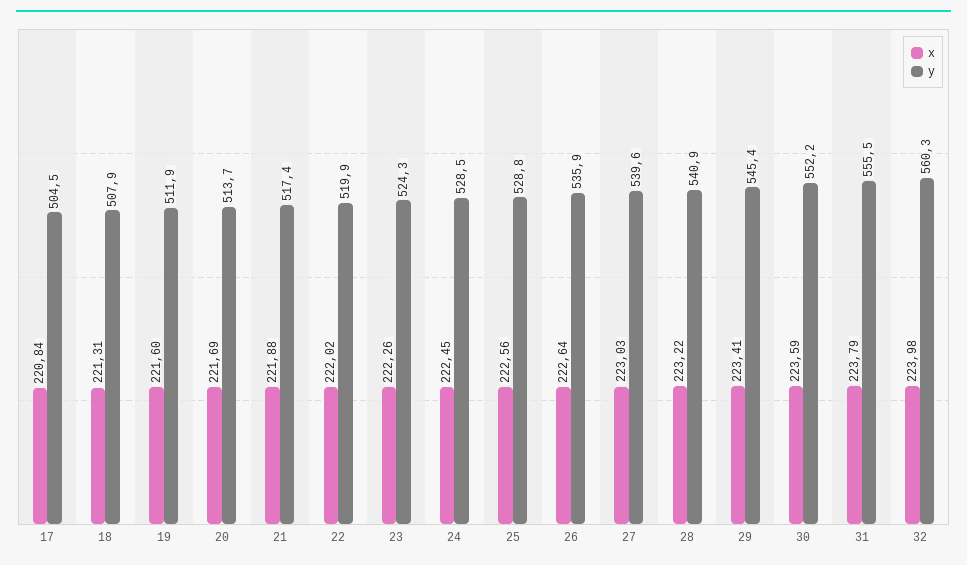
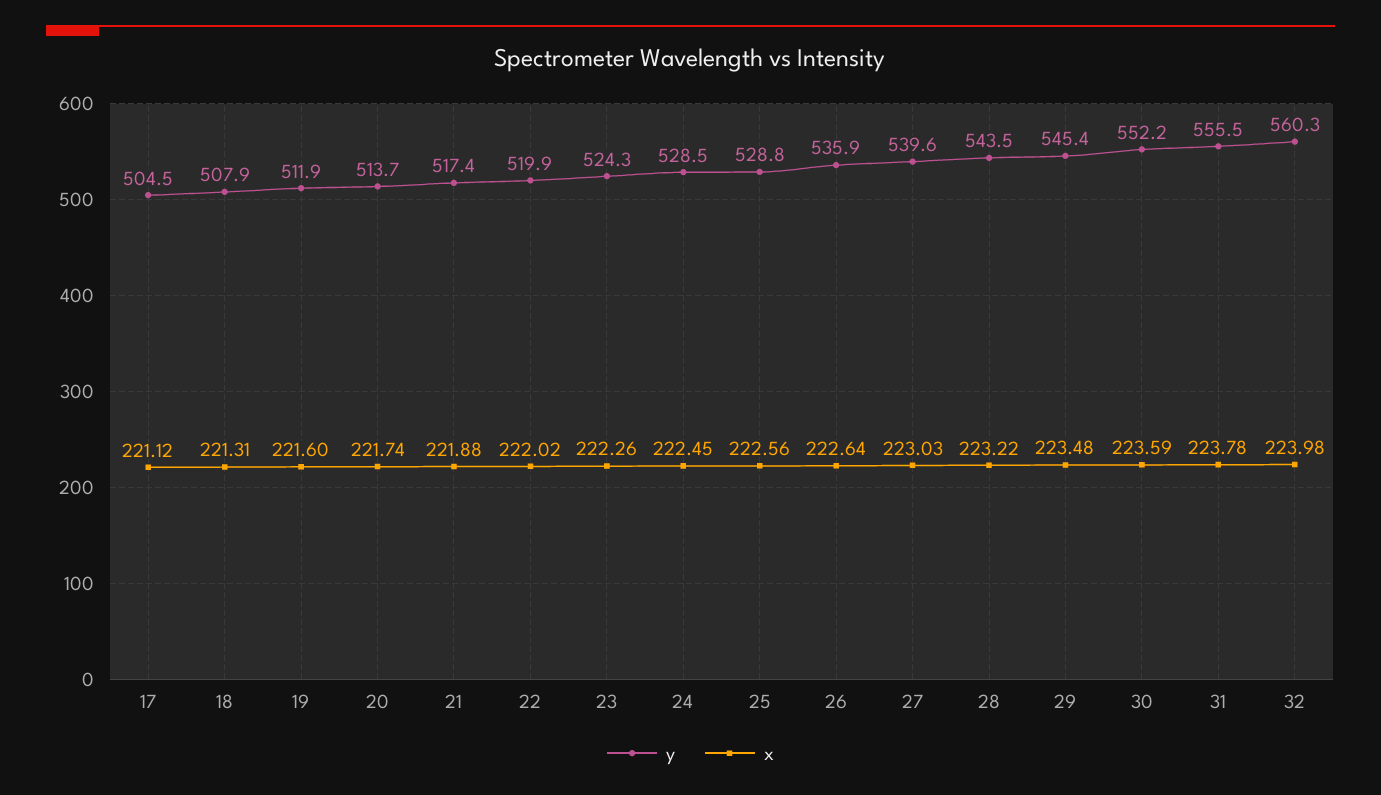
  {
    "x": {
-     "17": 220.84,
+     "17": 221.12,
      "18": 221.31,
      "19": 221.6,
-     "20": 221.69,
+     "20": 221.74,
      "21": 221.88,
      "22": 222.02,
      "23": 222.26,
      "24": 222.45,
      "25": 222.56,
      "26": 222.64,
      "27": 223.03,
      "28": 223.22,
-     "29": 223.41,
+     "29": 223.48,
      "30": 223.59,
-     "31": 223.79,
+     "31": 223.78,
      "32": 223.98
    },
    "y": {
      "17": 504.5,
      "18": 507.9,
      "19": 511.9,
      "20": 513.7,
      "21": 517.4,
      "22": 519.9,
      "23": 524.3,
      "24": 528.5,
      "25": 528.8,
      "26": 535.9,
      "27": 539.6,
-     "28": 540.9,
+     "28": 543.5,
      "29": 545.4,
      "30": 552.2,
      "31": 555.5,
      "32": 560.3
    }
  }

